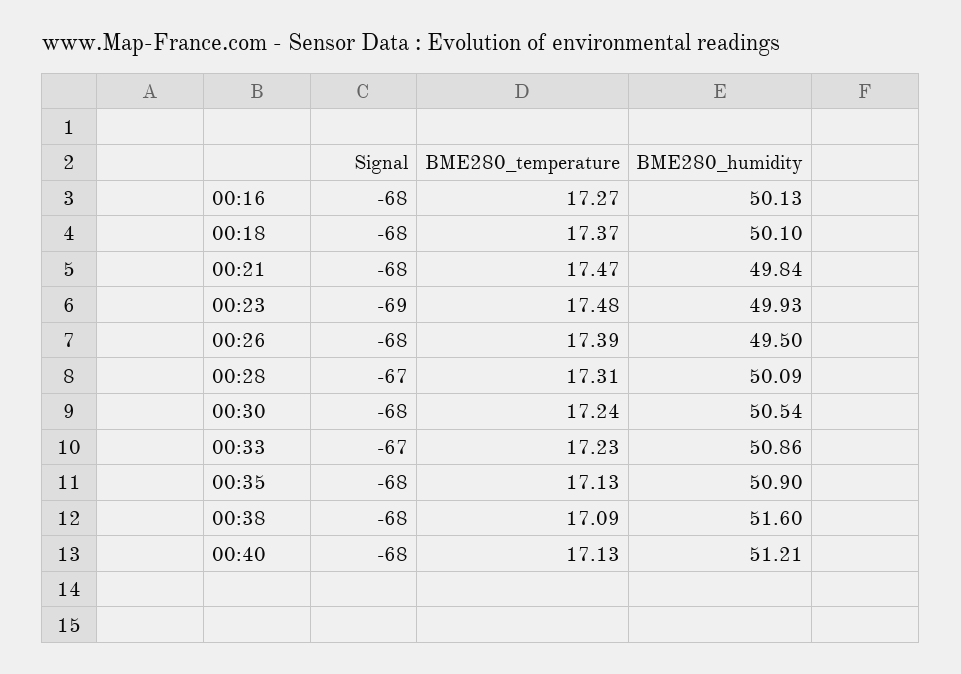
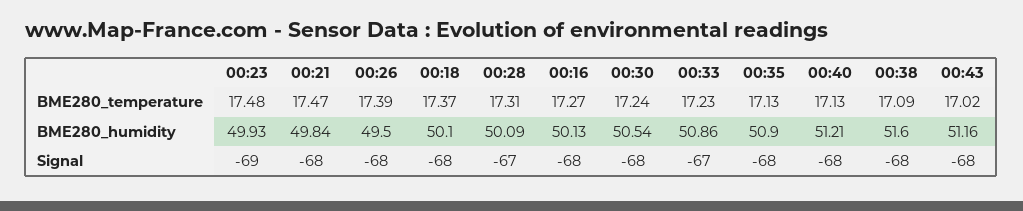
  {
    "Signal": {
      "00:16": -68,
      "00:18": -68,
      "00:21": -68,
      "00:23": -69,
      "00:26": -68,
      "00:28": -67,
      "00:30": -68,
      "00:33": -67,
      "00:35": -68,
      "00:38": -68,
-     "00:40": -68
+     "00:40": -68,
+     "00:43": -68
    },
    "BME280_temperature": {
      "00:16": 17.27,
      "00:18": 17.37,
      "00:21": 17.47,
      "00:23": 17.48,
      "00:26": 17.39,
      "00:28": 17.31,
      "00:30": 17.24,
      "00:33": 17.23,
      "00:35": 17.13,
      "00:38": 17.09,
-     "00:40": 17.13
+     "00:40": 17.13,
+     "00:43": 17.02
    },
    "BME280_humidity": {
      "00:16": 50.13,
      "00:18": 50.1,
      "00:21": 49.84,
      "00:23": 49.93,
      "00:26": 49.5,
      "00:28": 50.09,
      "00:30": 50.54,
      "00:33": 50.86,
      "00:35": 50.9,
      "00:38": 51.6,
-     "00:40": 51.21
+     "00:40": 51.21,
+     "00:43": 51.16
    }
  }

